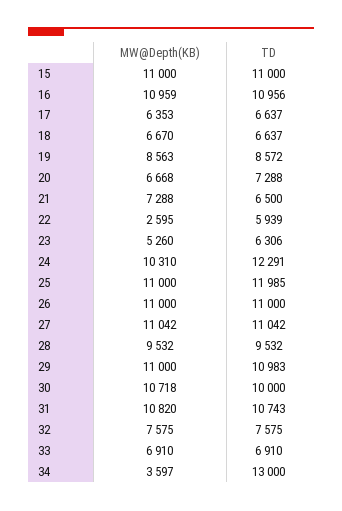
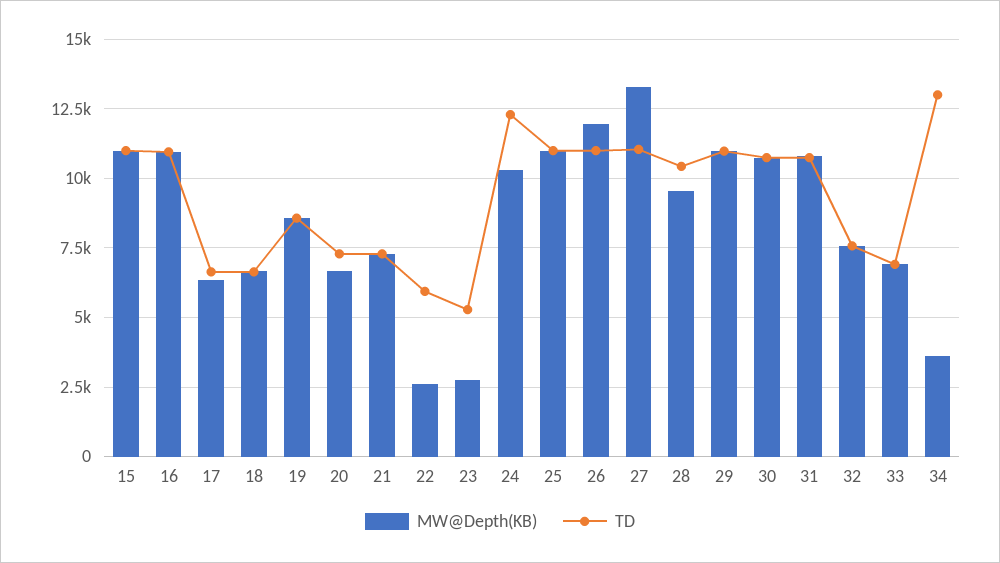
  {
    "MW@Depth(KB)": {
      "15": 11000,
      "16": 10959,
      "17": 6353,
      "18": 6670,
      "19": 8563,
      "20": 6668,
      "21": 7288,
      "22": 2595,
-     "23": 5260,
+     "23": 2750,
      "24": 10310,
      "25": 11000,
-     "26": 11000,
+     "26": 12000,
-     "27": 11042,
+     "27": 13250,
      "28": 9532,
      "29": 11000,
      "30": 10718,
      "31": 10820,
      "32": 7575,
      "33": 6910,
      "34": 3597
    },
    "TD": {
      "15": 11000,
      "16": 10956,
      "17": 6637,
      "18": 6637,
      "19": 8572,
      "20": 7288,
-     "21": 6500,
+     "21": 7250,
      "22": 5939,
-     "23": 6306,
+     "23": 5250,
      "24": 12291,
-     "25": 11985,
+     "25": 11000,
      "26": 11000,
      "27": 11042,
-     "28": 9532,
+     "28": 10500,
      "29": 10983,
-     "30": 10000,
+     "30": 10750,
      "31": 10743,
      "32": 7575,
      "33": 6910,
      "34": 13000
    }
  }

